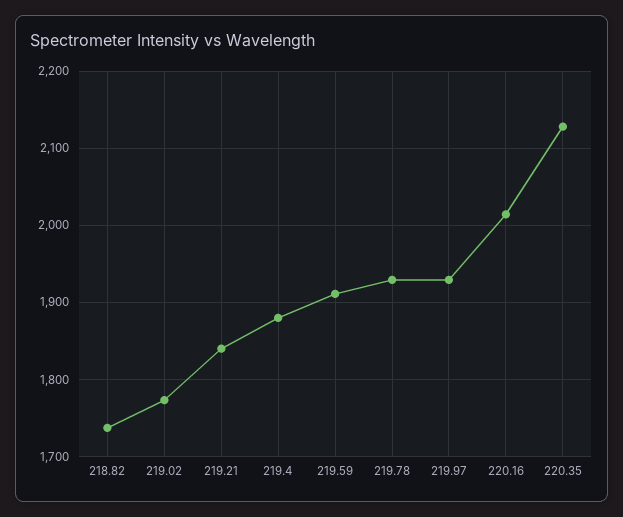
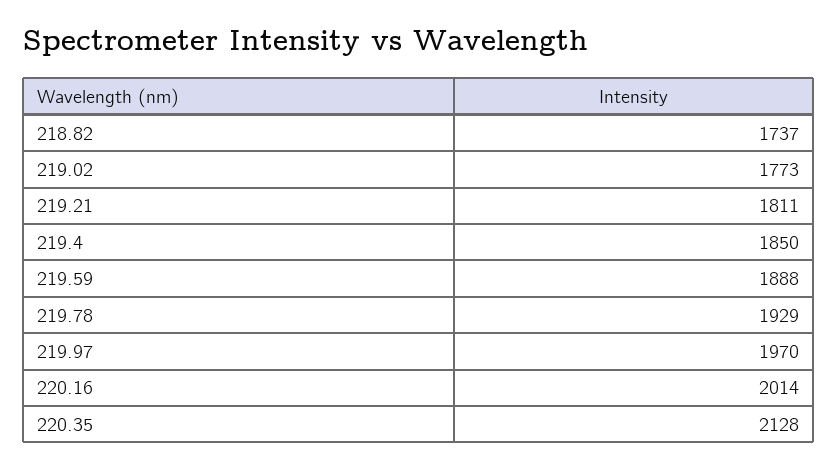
  {
    "218.82": 1737,
    "219.02": 1773,
-   "219.21": 1840,
+   "219.21": 1811,
-   "219.4": 1880,
+   "219.4": 1850,
-   "219.59": 1910,
+   "219.59": 1888,
    "219.78": 1929,
-   "219.97": 1930,
+   "219.97": 1970,
    "220.16": 2014,
    "220.35": 2128
  }

